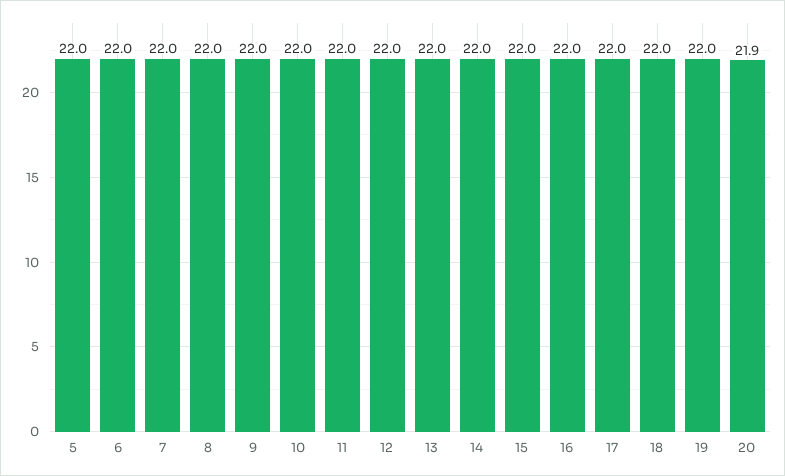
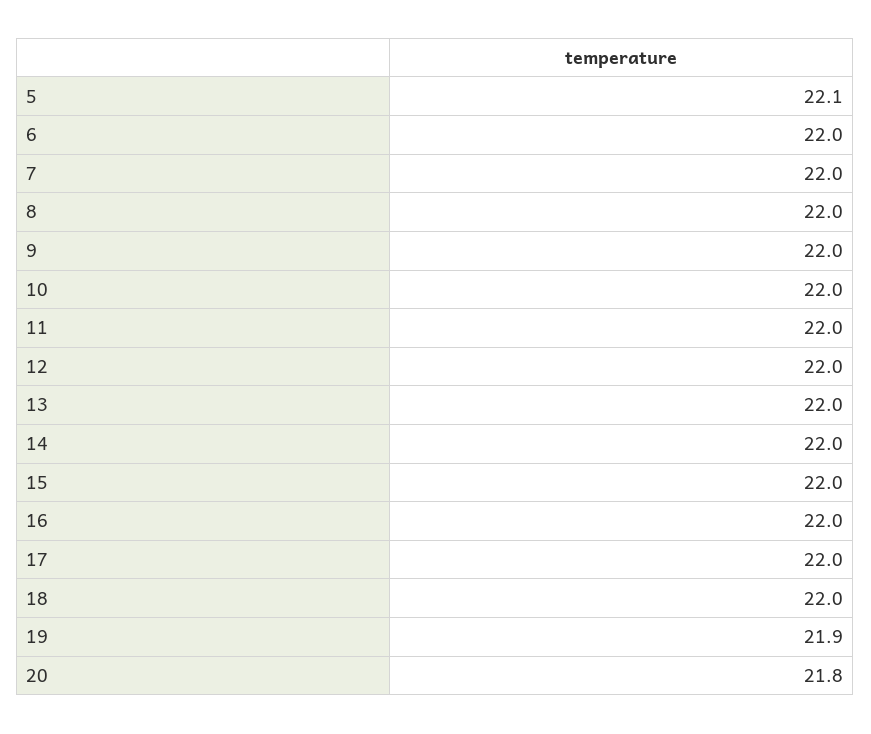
  {
-   "5": 22,
+   "5": 22.1,
    "6": 22,
    "7": 22,
    "8": 22,
    "9": 22,
    "10": 22,
    "11": 22,
    "12": 22,
    "13": 22,
    "14": 22,
    "15": 22,
    "16": 22,
    "17": 22,
    "18": 22,
-   "19": 22,
+   "19": 21.9,
-   "20": 21.9
+   "20": 21.8
  }

